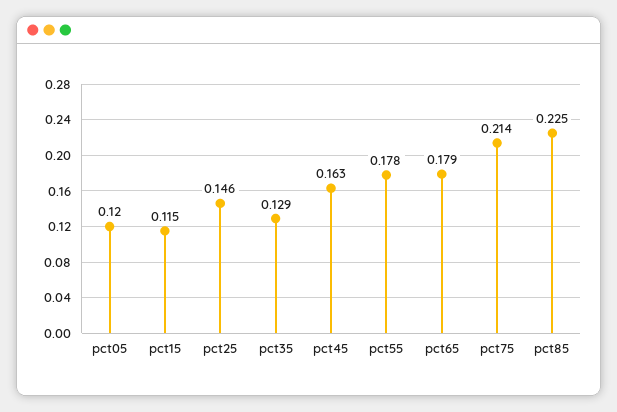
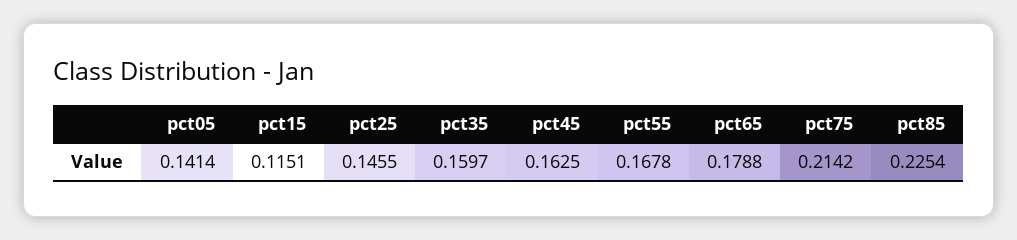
  {
-   "pct05": 0.12,
+   "pct05": 0.1414,
    "pct15": 0.1151,
    "pct25": 0.1455,
-   "pct35": 0.129,
+   "pct35": 0.1597,
    "pct45": 0.1625,
-   "pct55": 0.178,
+   "pct55": 0.1678,
    "pct65": 0.1788,
    "pct75": 0.2142,
    "pct85": 0.2254
  }

